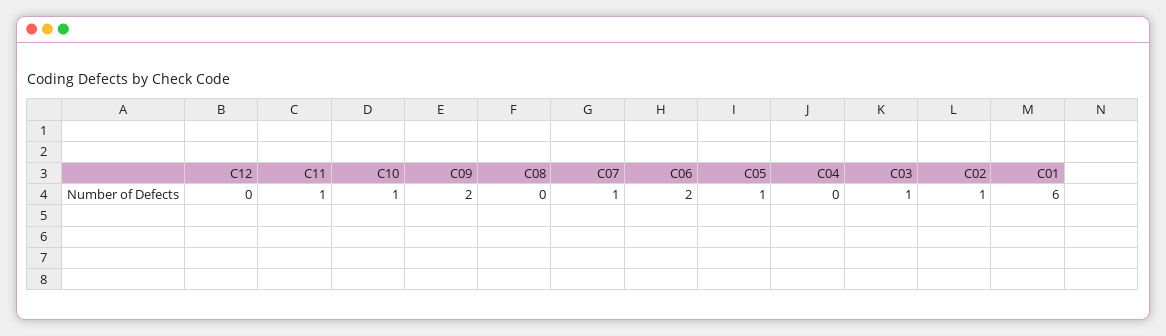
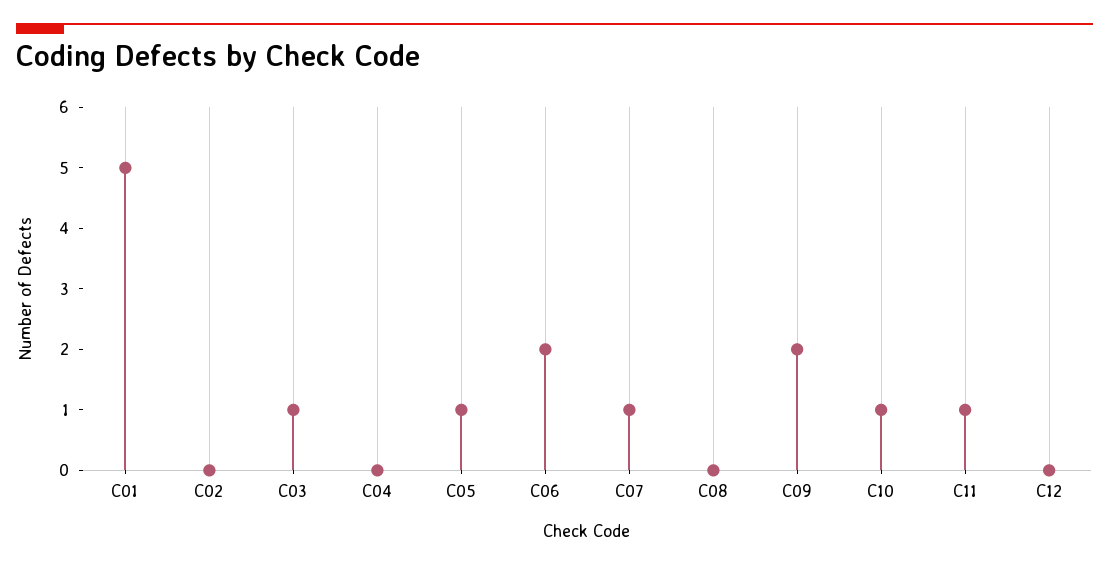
  {
    "C12": 0,
    "C11": 1,
    "C10": 1,
    "C09": 2,
    "C08": 0,
    "C07": 1,
    "C06": 2,
    "C05": 1,
    "C04": 0,
    "C03": 1,
-   "C02": 1,
+   "C02": 0,
-   "C01": 6
+   "C01": 5
  }

